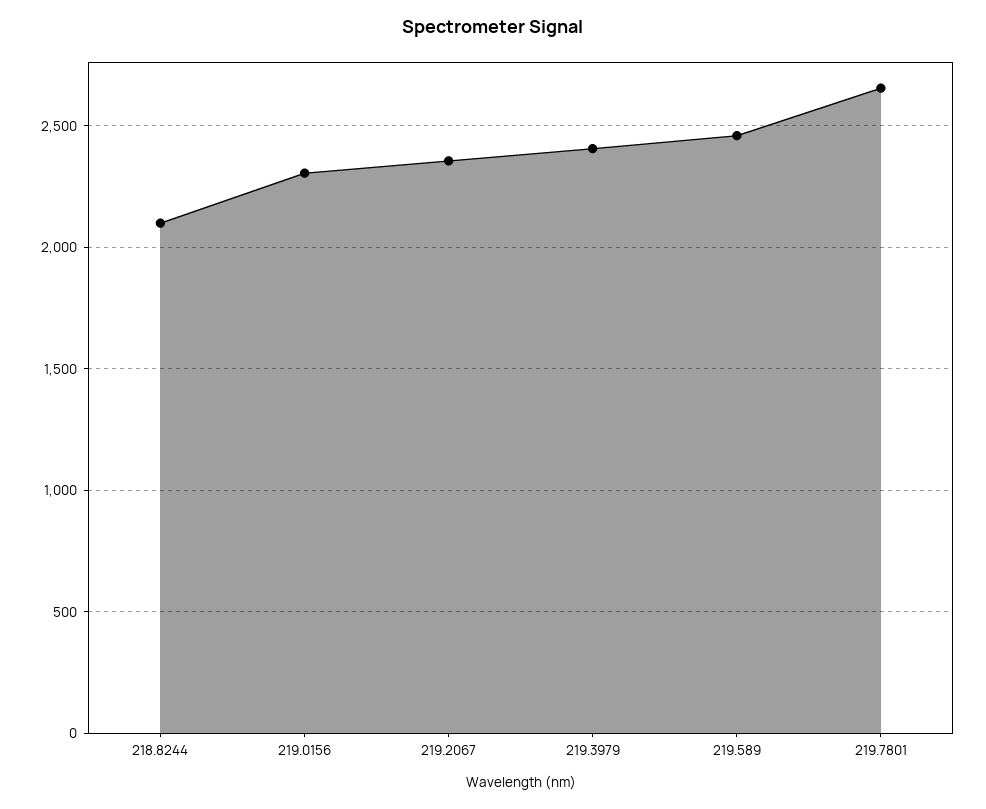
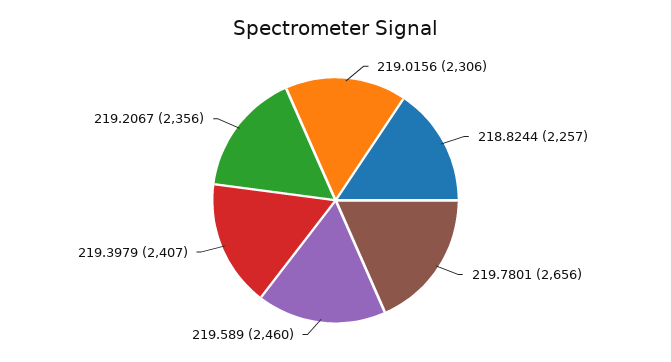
  {
-   "218.8244": 2100,
+   "218.8244": 2257,
    "219.0156": 2306,
    "219.2067": 2356,
    "219.3979": 2407,
    "219.589": 2460,
    "219.7801": 2656
  }

